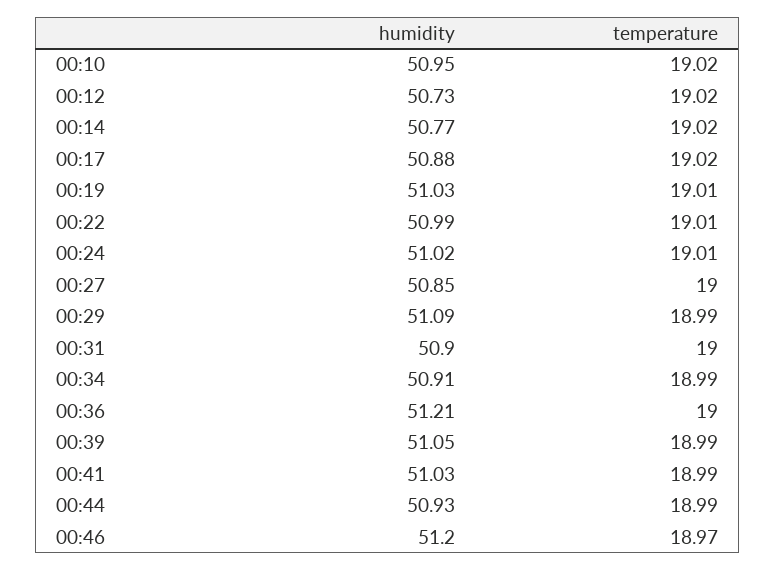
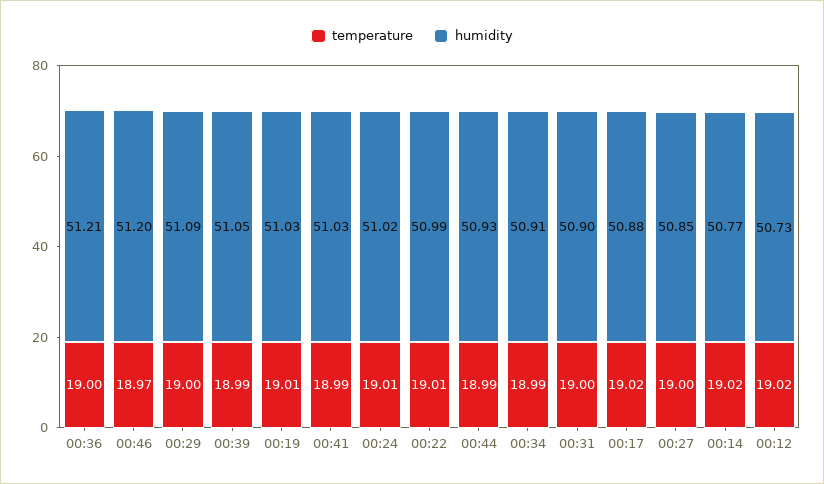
  {
    "humidity": {
-     "00:10": 50.95,
      "00:12": 50.73,
      "00:14": 50.77,
      "00:17": 50.88,
      "00:19": 51.03,
      "00:22": 50.99,
      "00:24": 51.02,
      "00:27": 50.85,
      "00:29": 51.09,
      "00:31": 50.9,
      "00:34": 50.91,
      "00:36": 51.21,
      "00:39": 51.05,
      "00:41": 51.03,
      "00:44": 50.93,
      "00:46": 51.2
    },
    "temperature": {
-     "00:10": 19.02,
      "00:12": 19.02,
      "00:14": 19.02,
      "00:17": 19.02,
      "00:19": 19.01,
      "00:22": 19.01,
      "00:24": 19.01,
      "00:27": 19,
-     "00:29": 18.99,
+     "00:29": 19,
      "00:31": 19,
      "00:34": 18.99,
      "00:36": 19,
      "00:39": 18.99,
      "00:41": 18.99,
      "00:44": 18.99,
      "00:46": 18.97
    }
  }

